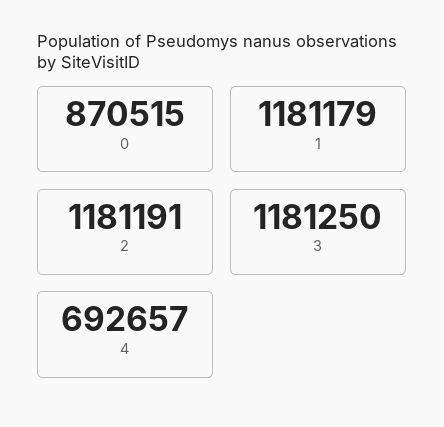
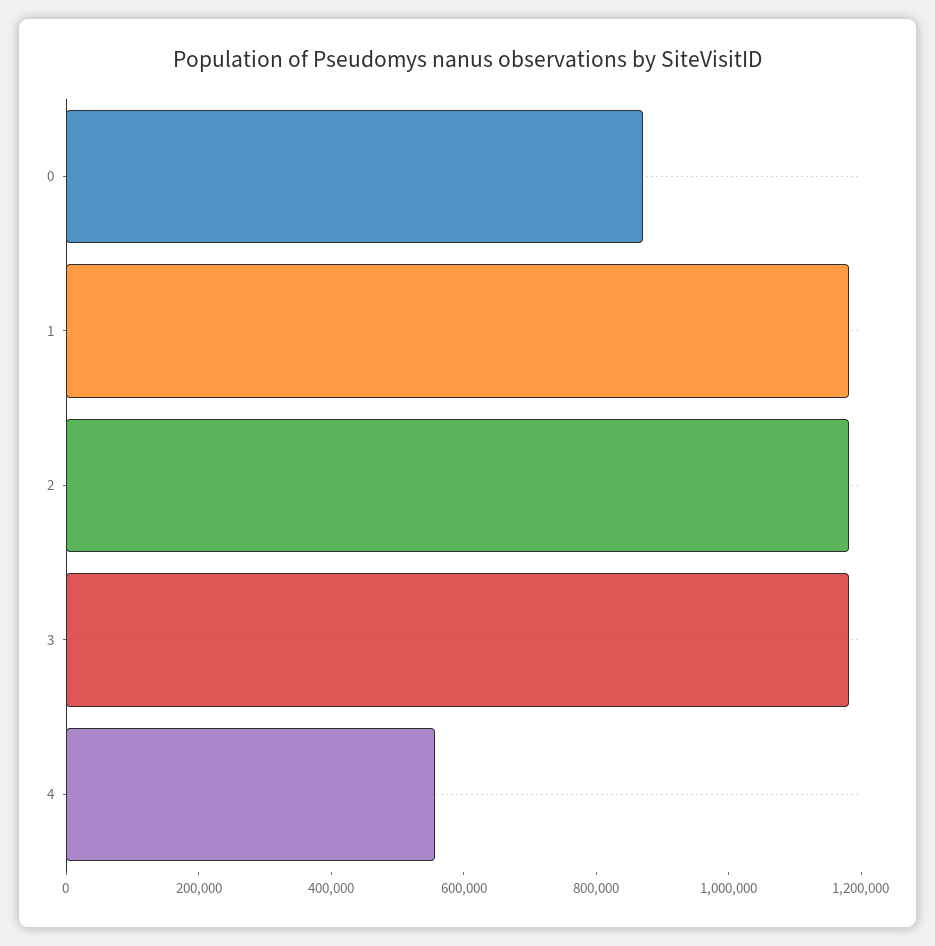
  {
    "0": 870515,
    "1": 1181179,
    "2": 1181191,
    "3": 1181250,
-   "4": 692657
+   "4": 550000
  }

